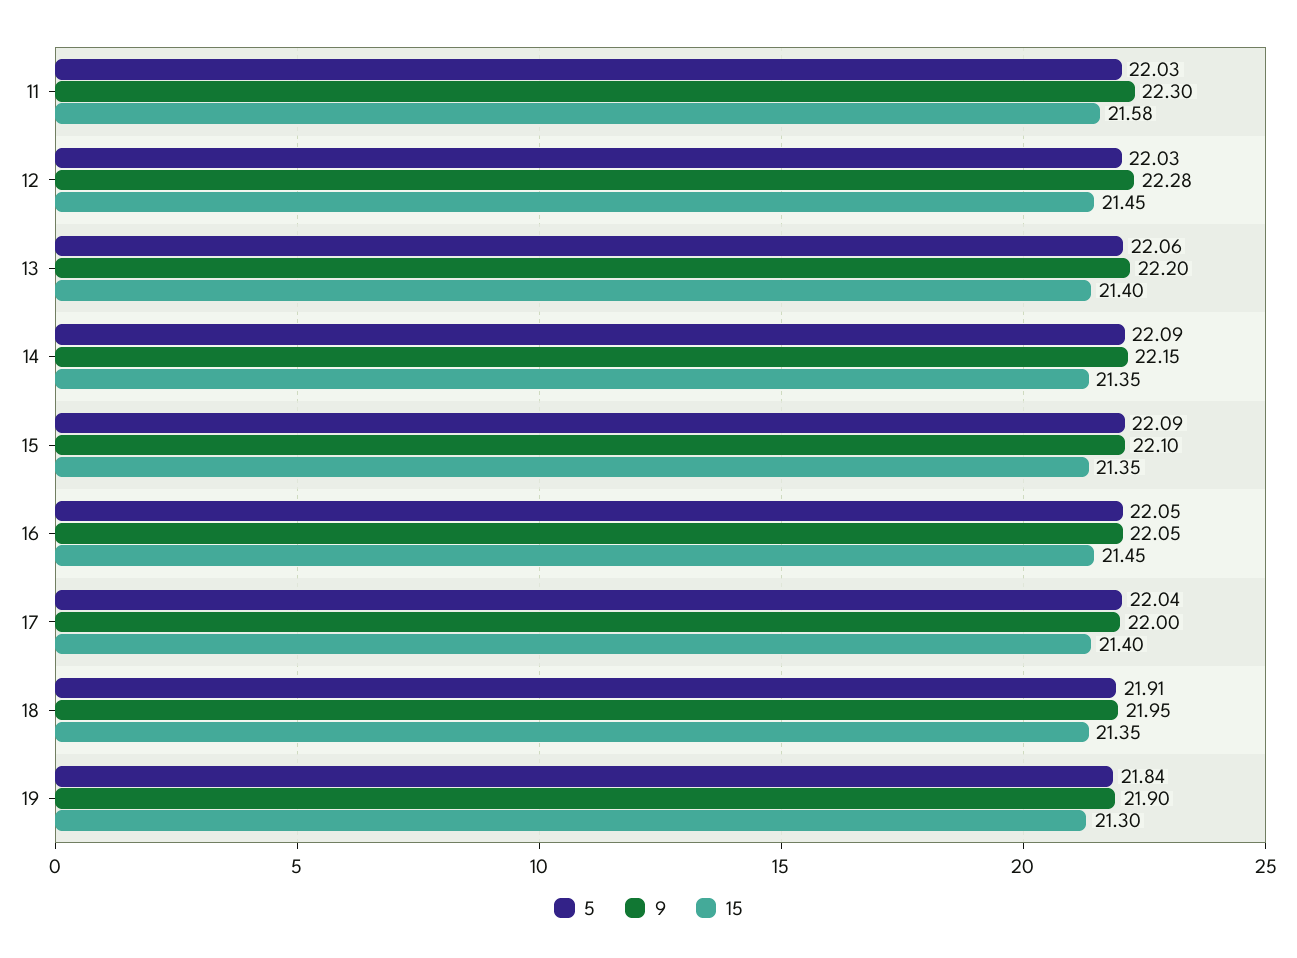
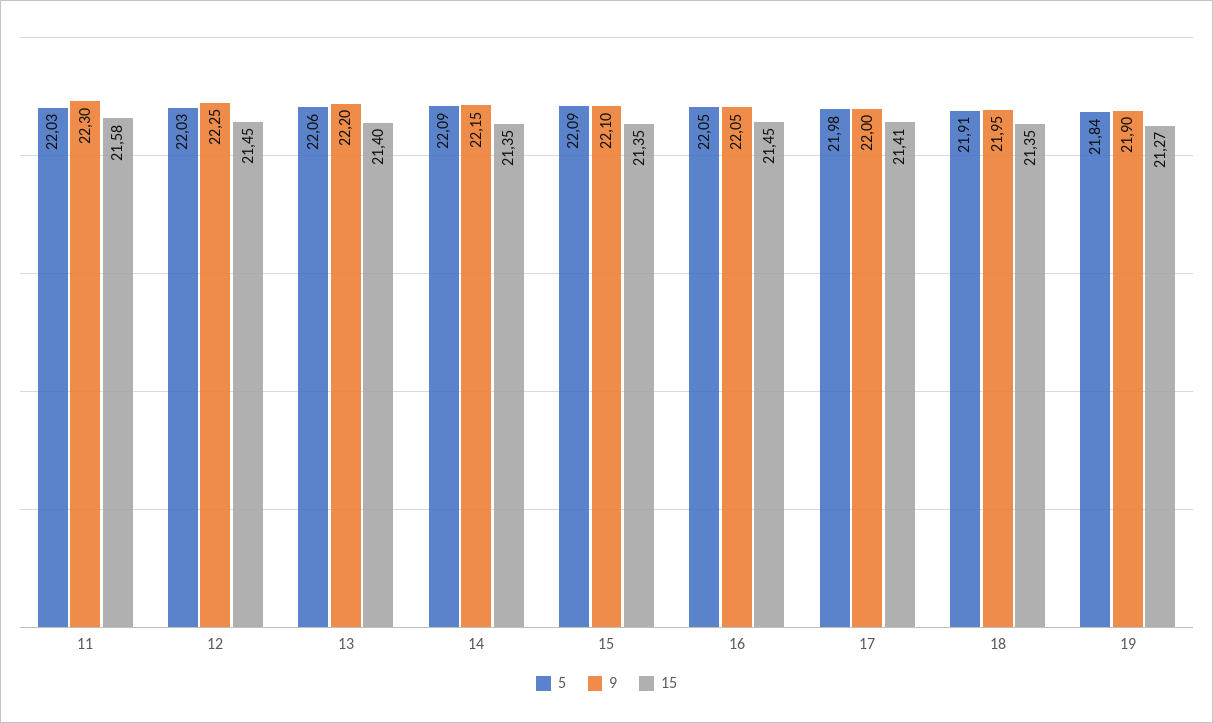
  {
    "5": {
      "11": 22.03,
      "12": 22.03,
      "13": 22.06,
      "14": 22.09,
      "15": 22.09,
      "16": 22.05,
-     "17": 22.04,
+     "17": 21.98,
      "18": 21.91,
      "19": 21.84
    },
    "9": {
      "11": 22.3,
-     "12": 22.28,
+     "12": 22.25,
      "13": 22.2,
      "14": 22.15,
      "15": 22.1,
      "16": 22.05,
      "17": 22,
      "18": 21.95,
      "19": 21.9
    },
    "15": {
      "11": 21.58,
      "12": 21.45,
      "13": 21.4,
      "14": 21.35,
      "15": 21.35,
      "16": 21.45,
-     "17": 21.4,
+     "17": 21.41,
      "18": 21.35,
-     "19": 21.3
+     "19": 21.27
    }
  }

